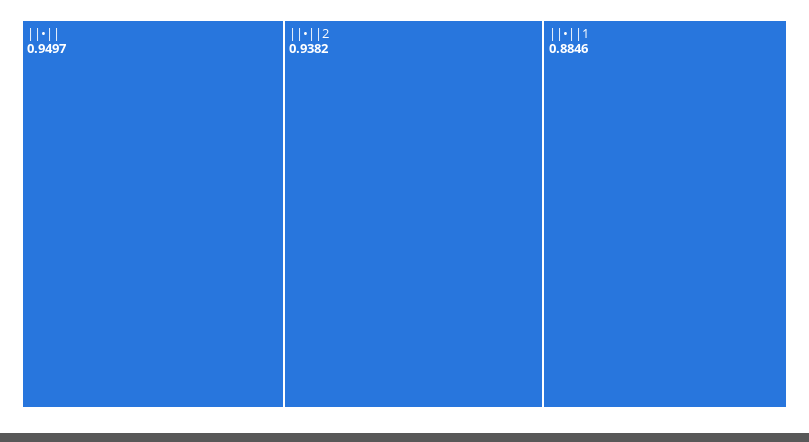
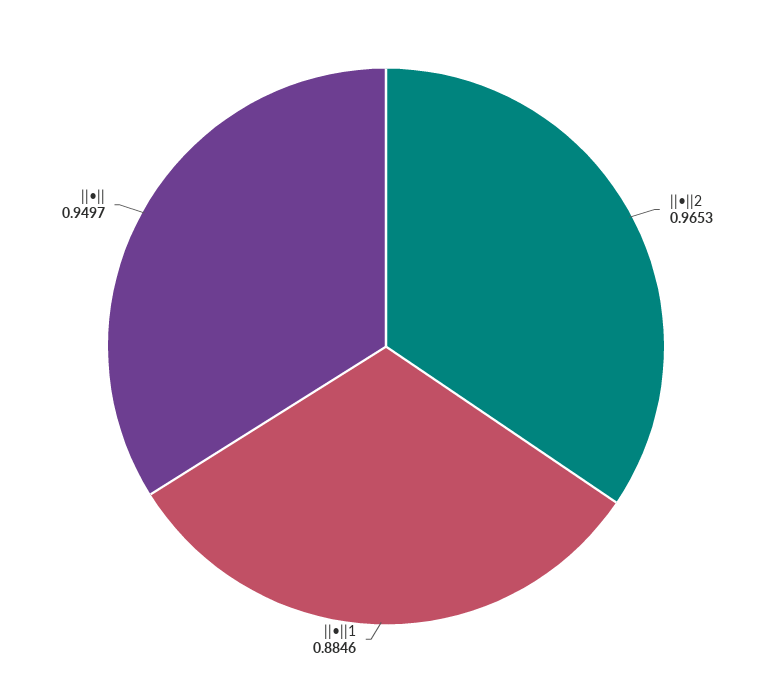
  {
    "||•||": 0.9497,
-   "||•||2": 0.9382,
+   "||•||2": 0.9653,
    "||•||1": 0.8846
  }

